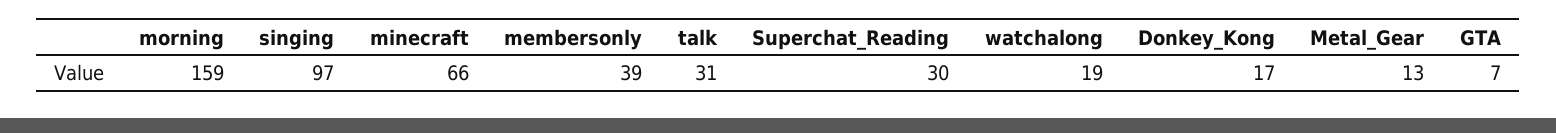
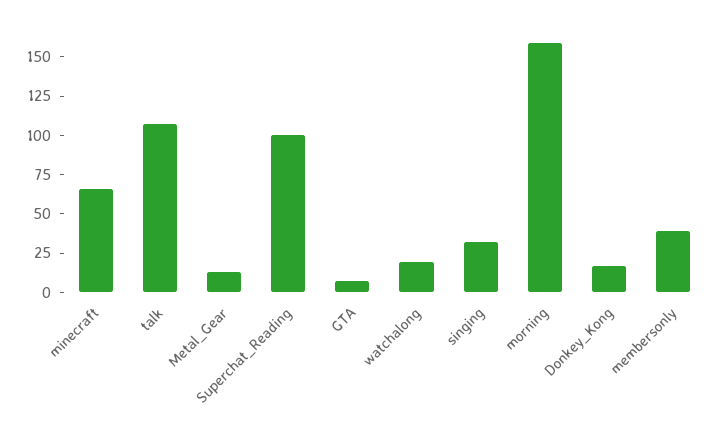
  {
    "morning": 159,
-   "singing": 97,
+   "singing": 25,
    "minecraft": 66,
    "membersonly": 39,
-   "talk": 31,
+   "talk": 100,
-   "Superchat_Reading": 30,
+   "Superchat_Reading": 100,
    "watchalong": 19,
    "Donkey_Kong": 17,
    "Metal_Gear": 13,
    "GTA": 7
  }

